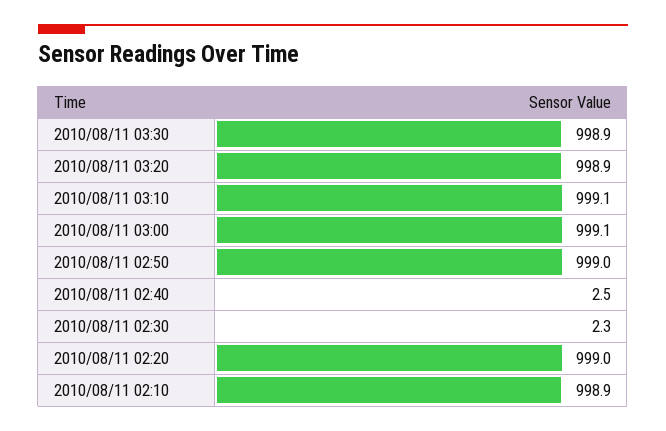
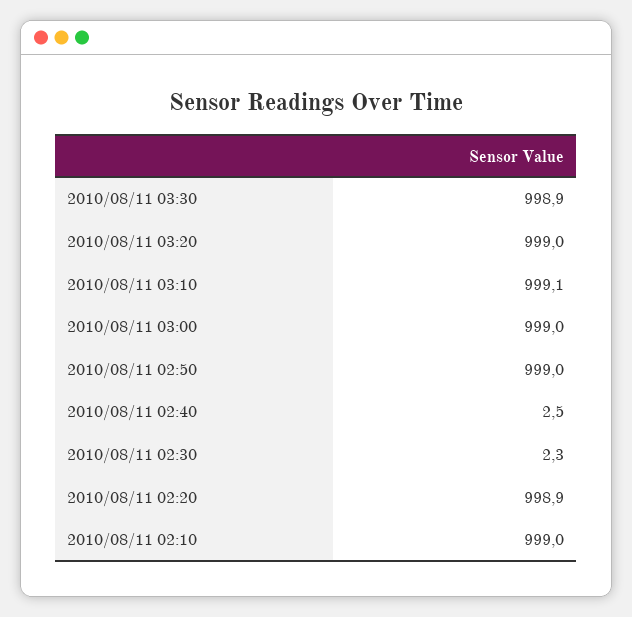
  {
    "2010/08/11 03:30": 998.9,
-   "2010/08/11 03:20": 998.9,
+   "2010/08/11 03:20": 999,
    "2010/08/11 03:10": 999.1,
-   "2010/08/11 03:00": 999.1,
+   "2010/08/11 03:00": 999,
    "2010/08/11 02:50": 999,
    "2010/08/11 02:40": 2.5,
    "2010/08/11 02:30": 2.3,
-   "2010/08/11 02:20": 999,
+   "2010/08/11 02:20": 998.9,
-   "2010/08/11 02:10": 998.9
+   "2010/08/11 02:10": 999
  }

